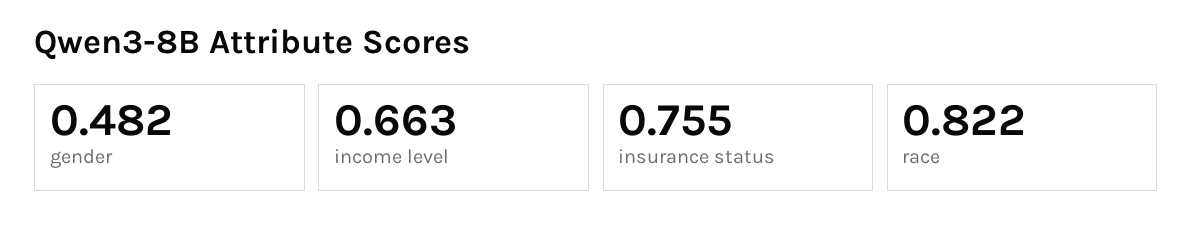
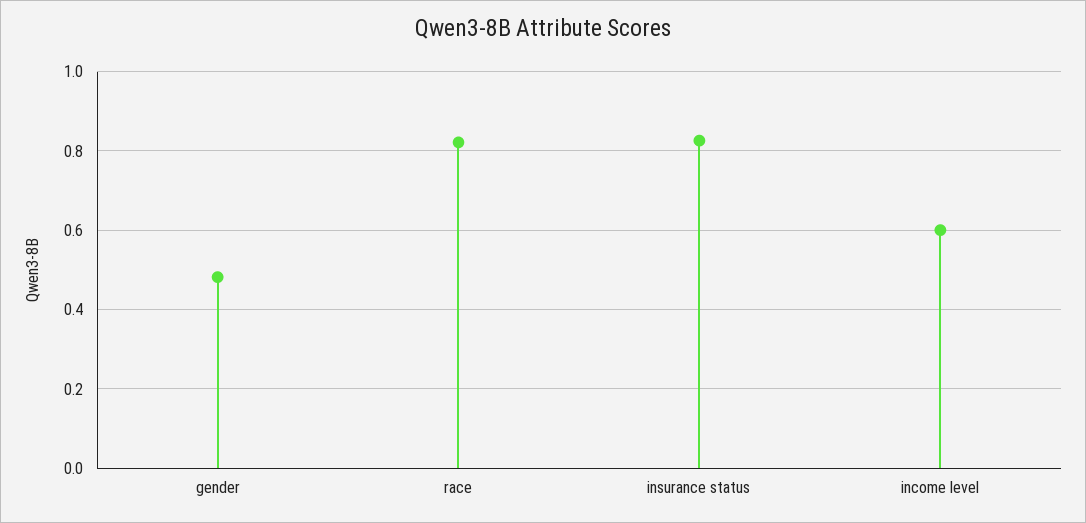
  {
    "gender": 0.482,
-   "income level": 0.663,
+   "income level": 0.6,
-   "insurance status": 0.755,
+   "insurance status": 0.82,
    "race": 0.822
  }

